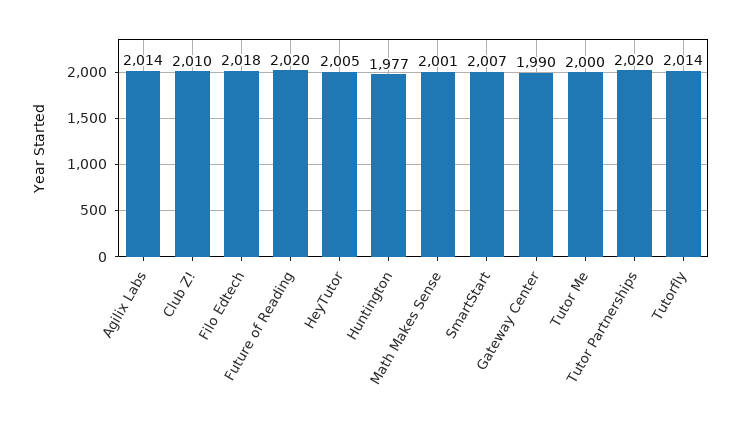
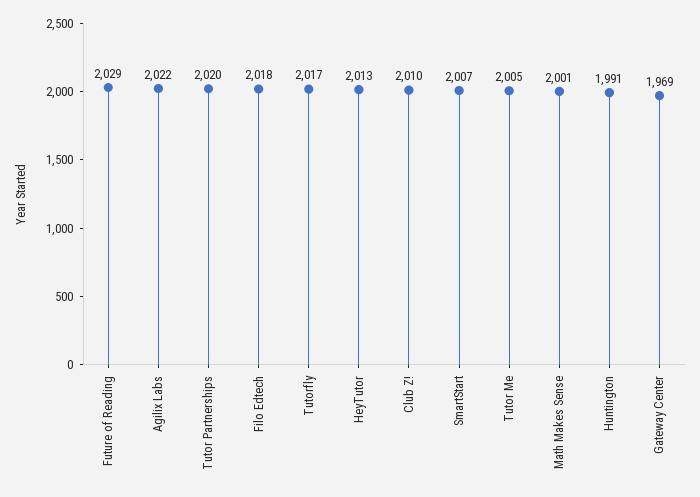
  {
-   "Agilix Labs": 2014,
+   "Agilix Labs": 2022,
    "Club Z!": 2010,
    "Filo Edtech": 2018,
-   "Future of Reading": 2020,
+   "Future of Reading": 2029,
-   "HeyTutor": 2005,
+   "HeyTutor": 2013,
-   "Huntington": 1977,
+   "Huntington": 1991,
    "Math Makes Sense": 2001,
    "SmartStart": 2007,
-   "Gateway Center": 1990,
+   "Gateway Center": 1969,
-   "Tutor Me": 2000,
+   "Tutor Me": 2005,
    "Tutor Partnerships": 2020,
-   "Tutorfly": 2014
+   "Tutorfly": 2017
  }

